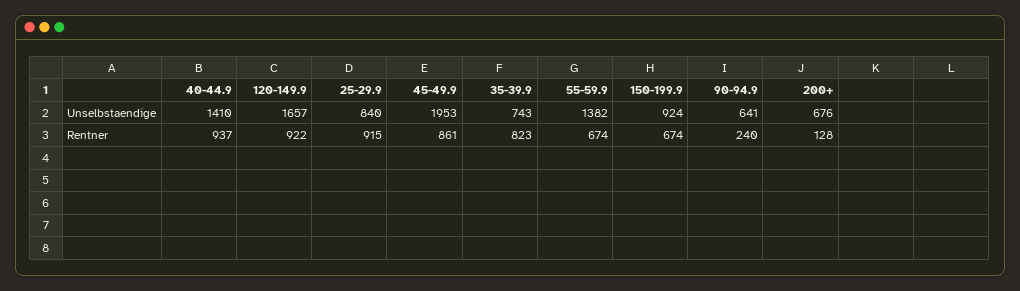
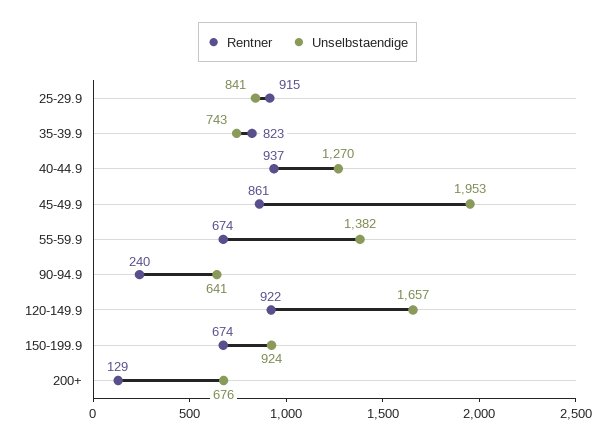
  {
    "Unselbstaendige": {
-     "40-44.9": 1410,
+     "40-44.9": 1270,
      "120-149.9": 1657,
-     "25-29.9": 840,
+     "25-29.9": 841,
      "45-49.9": 1953,
      "35-39.9": 743,
      "55-59.9": 1382,
      "150-199.9": 924,
      "90-94.9": 641,
      "200+": 676
    },
    "Rentner": {
      "40-44.9": 937,
      "120-149.9": 922,
      "25-29.9": 915,
      "45-49.9": 861,
      "35-39.9": 823,
      "55-59.9": 674,
      "150-199.9": 674,
      "90-94.9": 240,
-     "200+": 128
+     "200+": 129
    }
  }

